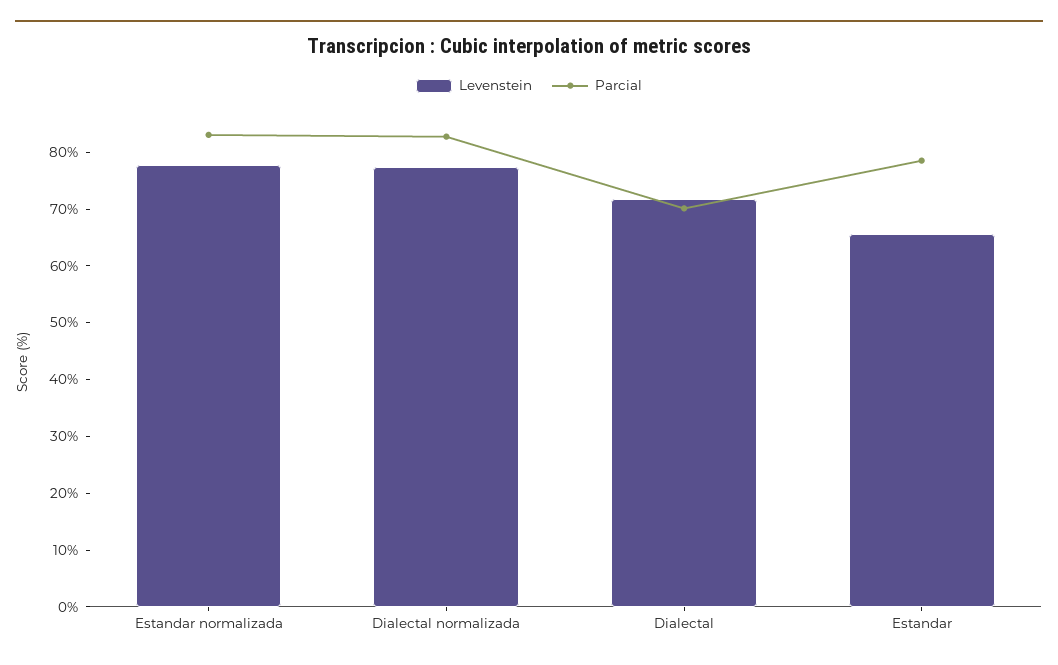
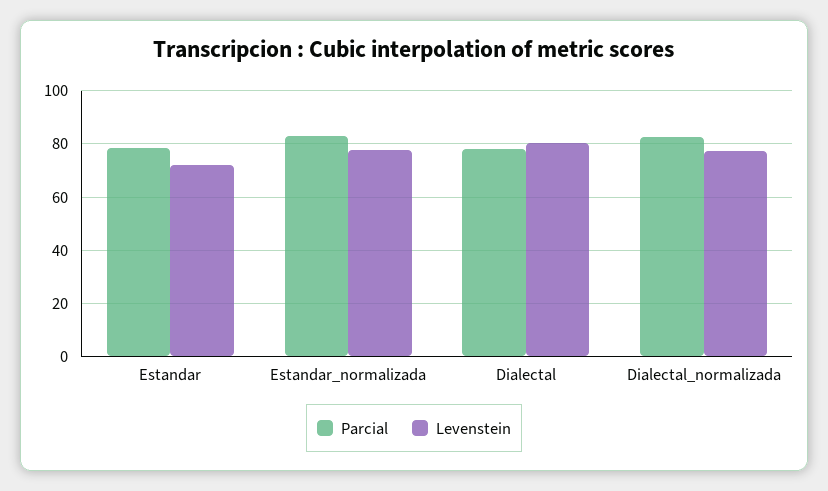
  {
    "Levenstein": {
      "Estandar normalizada": 78,
      "Dialectal normalizada": 78,
-     "Dialectal": 72,
+     "Dialectal": 80,
-     "Estandar": 66
+     "Estandar": 72.5
    },
    "Parcial": {
      "Estandar normalizada": 84,
      "Dialectal normalizada": 82,
-     "Dialectal": 70,
+     "Dialectal": 77.5,
      "Estandar": 78
    }
  }

